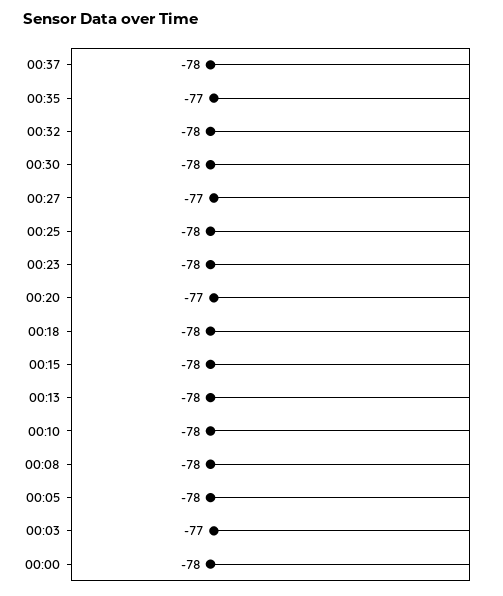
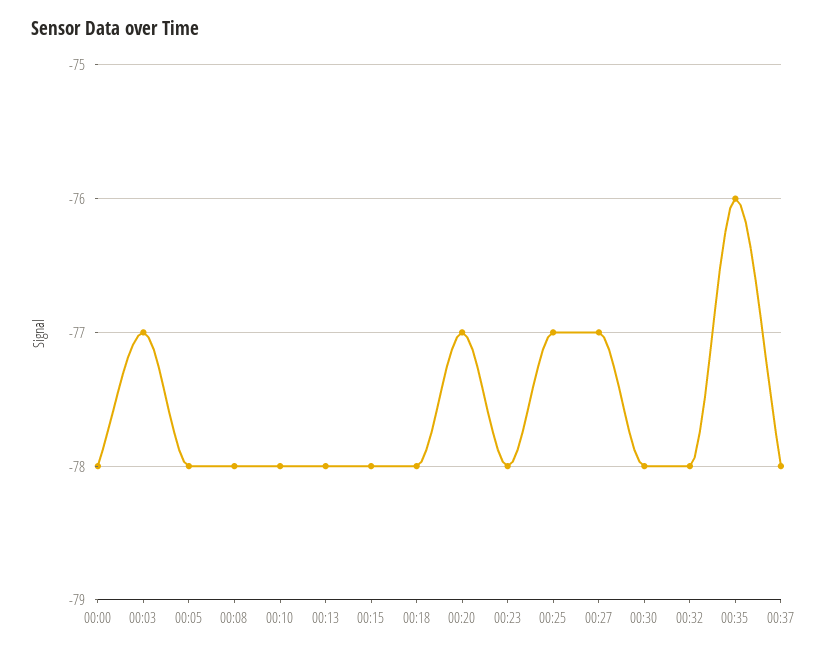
  {
    "00:37": -78,
-   "00:35": -77,
+   "00:35": -76,
    "00:32": -78,
    "00:30": -78,
    "00:27": -77,
-   "00:25": -78,
+   "00:25": -77,
    "00:23": -78,
    "00:20": -77,
    "00:18": -78,
    "00:15": -78,
    "00:13": -78,
    "00:10": -78,
    "00:08": -78,
    "00:05": -78,
    "00:03": -77,
    "00:00": -78
  }

